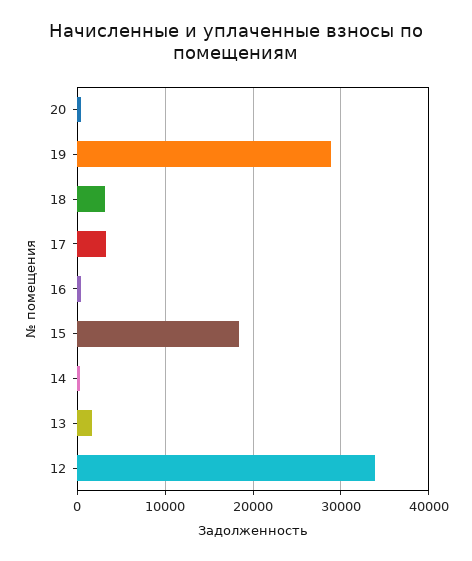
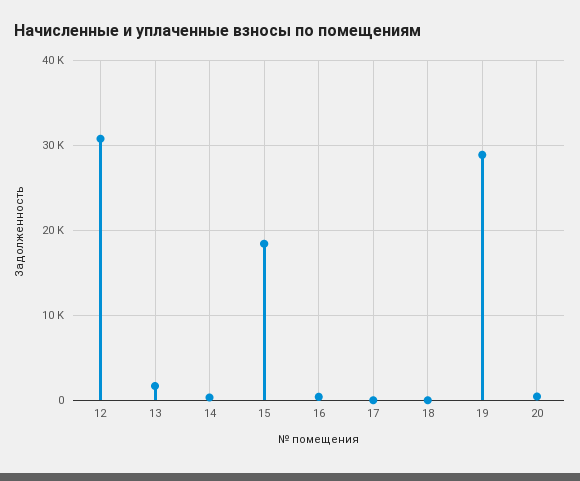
  {
    "20": 0,
    "19": 29000,
-   "18": 3000,
+   "18": 0,
-   "17": 3000,
+   "17": 0,
    "16": 0,
    "15": 18000,
    "14": 0,
    "13": 2000,
-   "12": 34000
+   "12": 31000
  }

